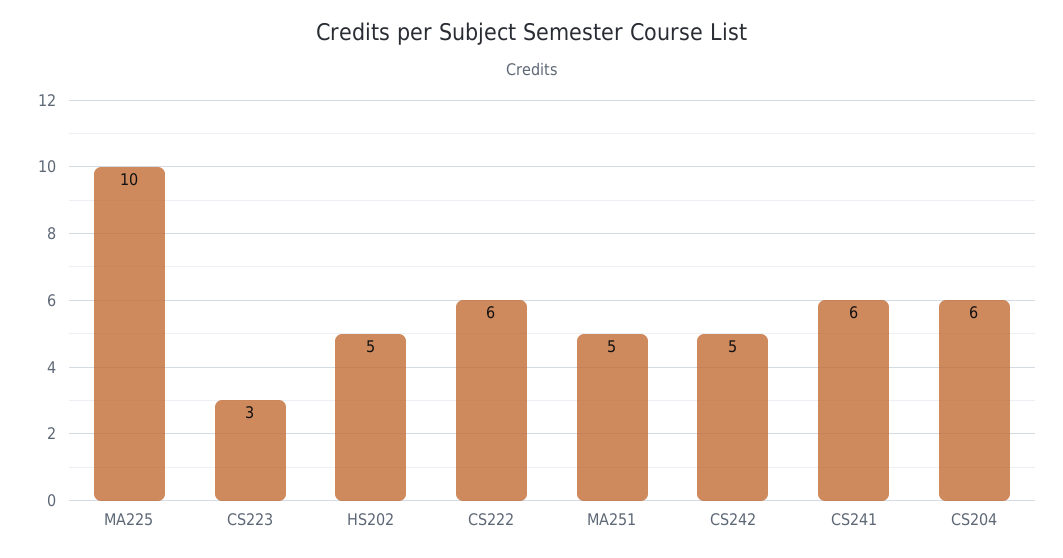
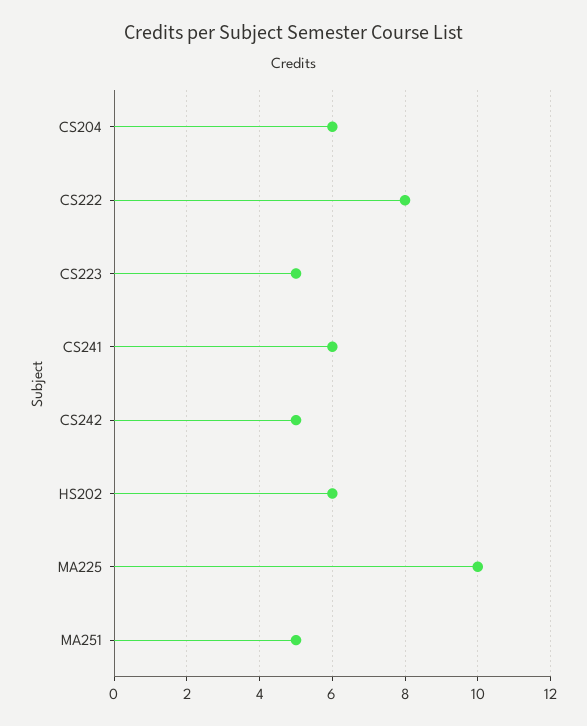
  {
    "MA225": 10,
-   "CS223": 3,
+   "CS223": 5,
-   "HS202": 5,
+   "HS202": 6,
-   "CS222": 6,
+   "CS222": 8,
    "MA251": 5,
    "CS242": 5,
    "CS241": 6,
    "CS204": 6
  }

